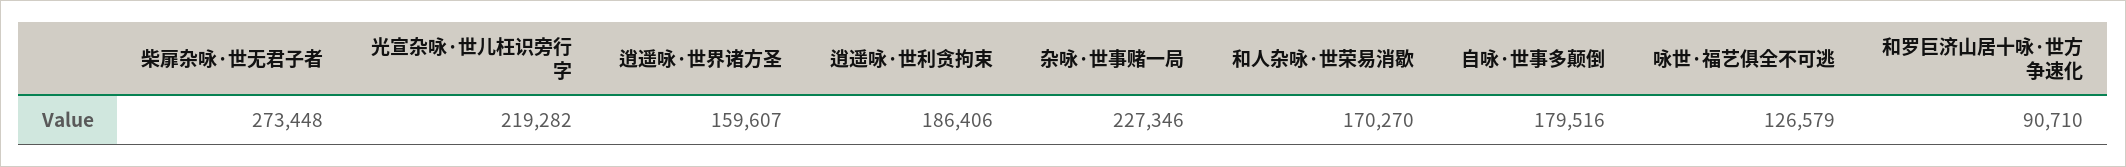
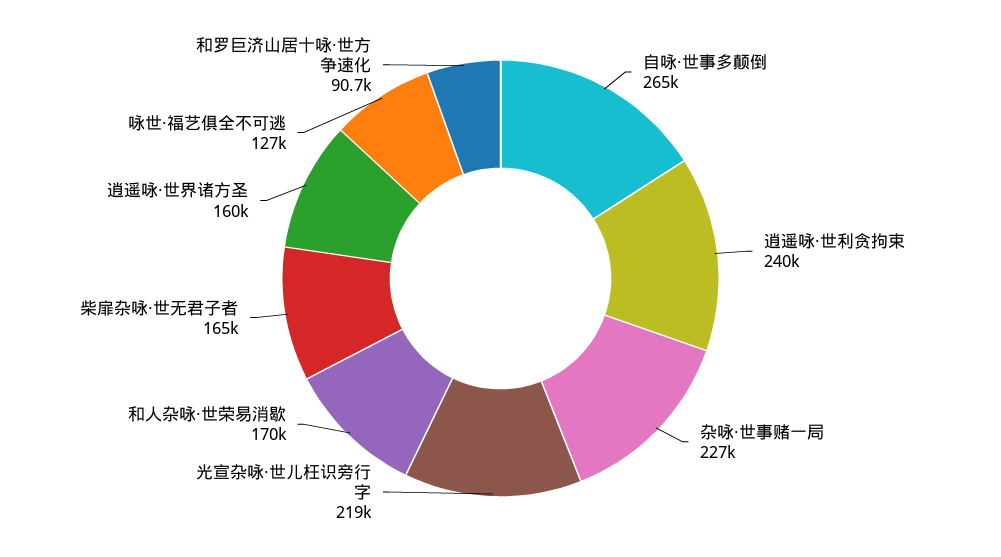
  {
-   "柴扉杂咏·世无君子者": 273448,
+   "柴扉杂咏·世无君子者": 165000,
    "光宣杂咏·世儿枉识旁行字": 219282,
    "逍遥咏·世界诸方圣": 159607,
-   "逍遥咏·世利贪拘束": 186406,
+   "逍遥咏·世利贪拘束": 240000,
    "杂咏·世事赌一局": 227346,
    "和人杂咏·世荣易消歇": 170270,
-   "自咏·世事多颠倒": 179516,
+   "自咏·世事多颠倒": 265000,
    "咏世·福艺俱全不可逃": 126579,
    "和罗巨济山居十咏·世方争速化": 90710
  }

